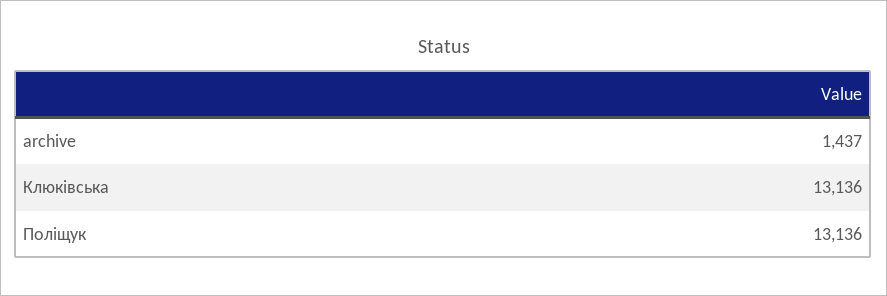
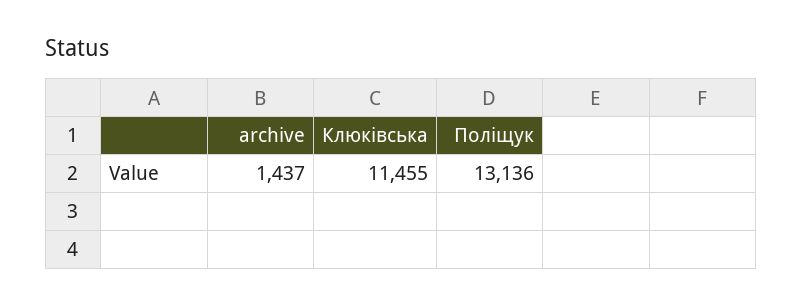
  {
    "archive": 1437,
-   "Клюківська": 13136,
+   "Клюківська": 11455,
    "Поліщук": 13136
  }

